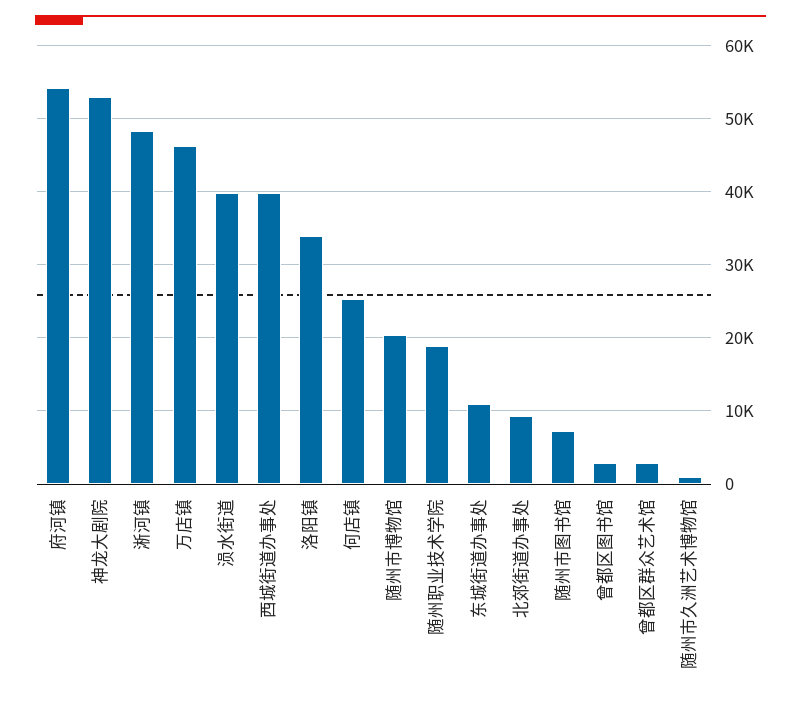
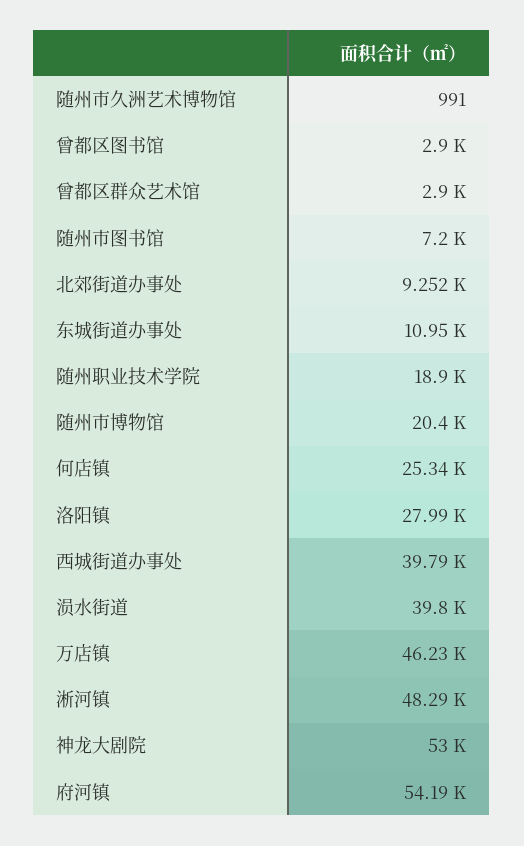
  {
    "府河镇": 54190,
    "神龙大剧院": 53000,
    "淅河镇": 48290,
    "万店镇": 46230,
    "涢水街道": 39800,
    "西城街道办事处": 39790,
-   "洛阳镇": 34000,
+   "洛阳镇": 27990,
    "何店镇": 25340,
    "随州市博物馆": 20400,
    "随州职业技术学院": 18900,
    "东城街道办事处": 10950,
    "北郊街道办事处": 9252,
    "随州市图书馆": 7200,
    "曾都区图书馆": 2900,
    "曾都区群众艺术馆": 2900,
    "随州市久洲艺术博物馆": 991
  }

